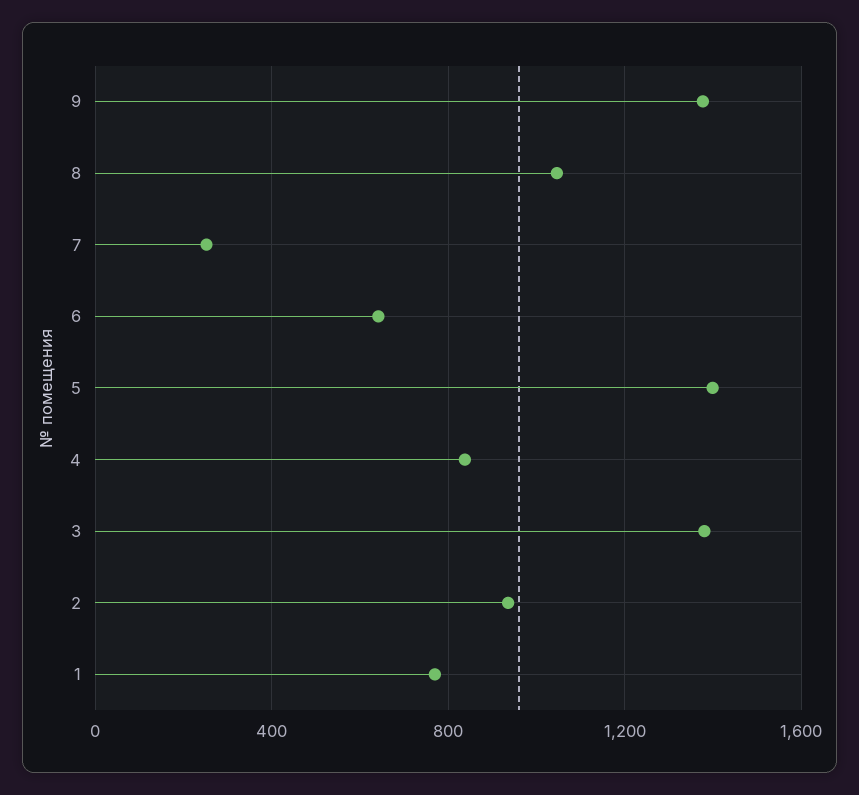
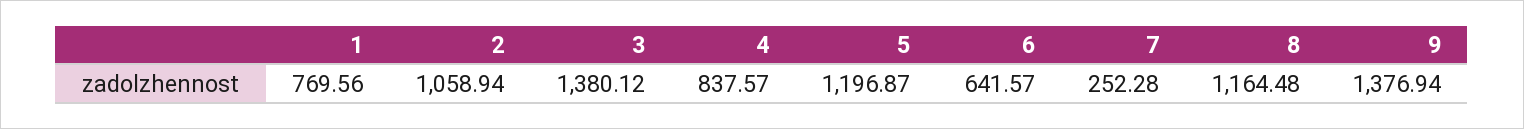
  {
    "9": 1376.94,
-   "8": 1050,
+   "8": 1164.48,
    "7": 252.28,
    "6": 641.57,
-   "5": 1400,
+   "5": 1196.87,
    "4": 837.57,
    "3": 1380.12,
-   "2": 950,
+   "2": 1058.94,
    "1": 769.56
  }

